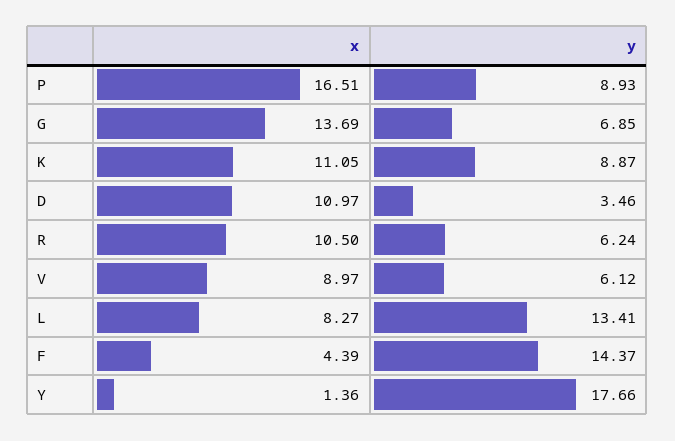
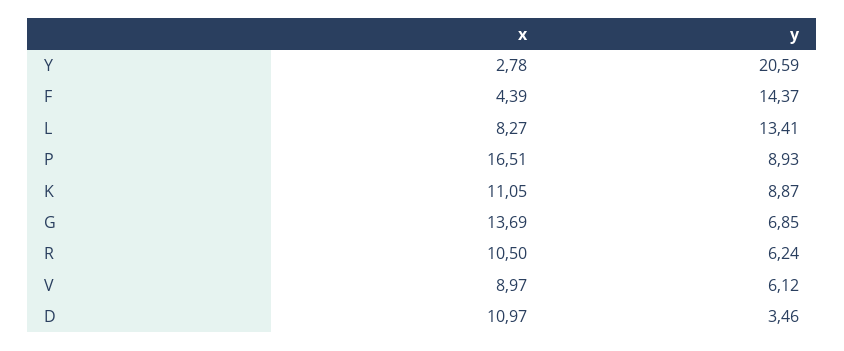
  {
    "x": {
      "P": 16.51,
      "G": 13.69,
      "K": 11.05,
      "D": 10.97,
      "R": 10.5,
      "V": 8.97,
      "L": 8.27,
      "F": 4.39,
-     "Y": 1.36
+     "Y": 2.78
    },
    "y": {
      "P": 8.93,
      "G": 6.85,
      "K": 8.87,
      "D": 3.46,
      "R": 6.24,
      "V": 6.12,
      "L": 13.41,
      "F": 14.37,
-     "Y": 17.66
+     "Y": 20.59
    }
  }

